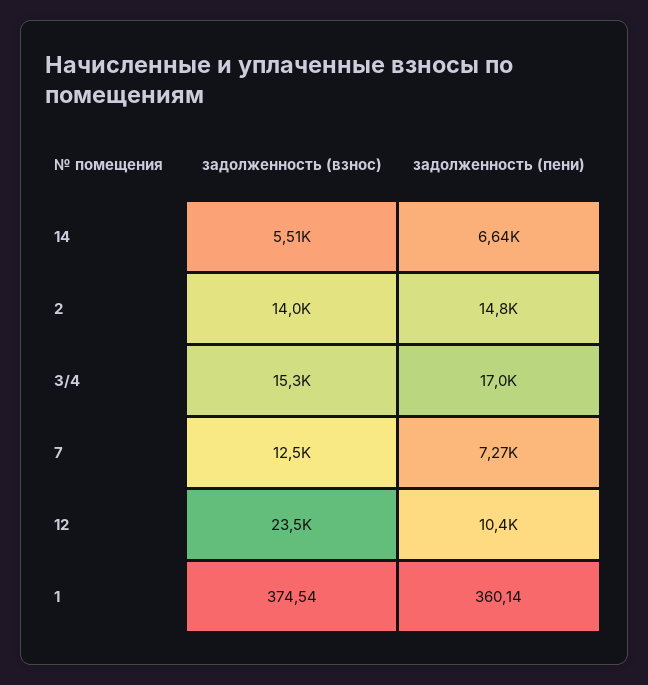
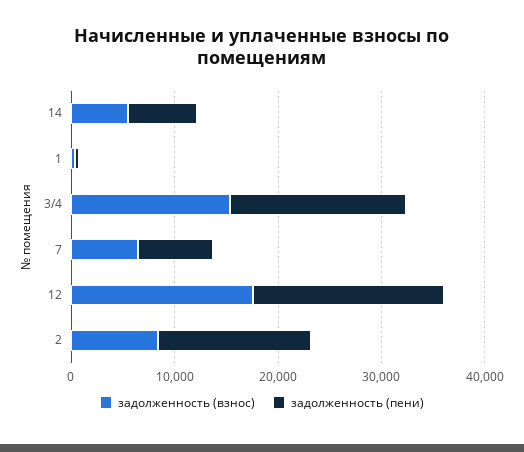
  {
    "задолженность (взнос)": {
      "14": 5510,
-     "2": 14000,
+     "2": 8000,
      "3/4": 15300,
-     "7": 12500,
+     "7": 6000,
-     "12": 23500,
+     "12": 18000,
      "1": 374.54
    },
    "задолженность (пени)": {
      "14": 6640,
      "2": 14800,
      "3/4": 17000,
      "7": 7270,
-     "12": 10400,
+     "12": 18000,
      "1": 360.14
    }
  }

